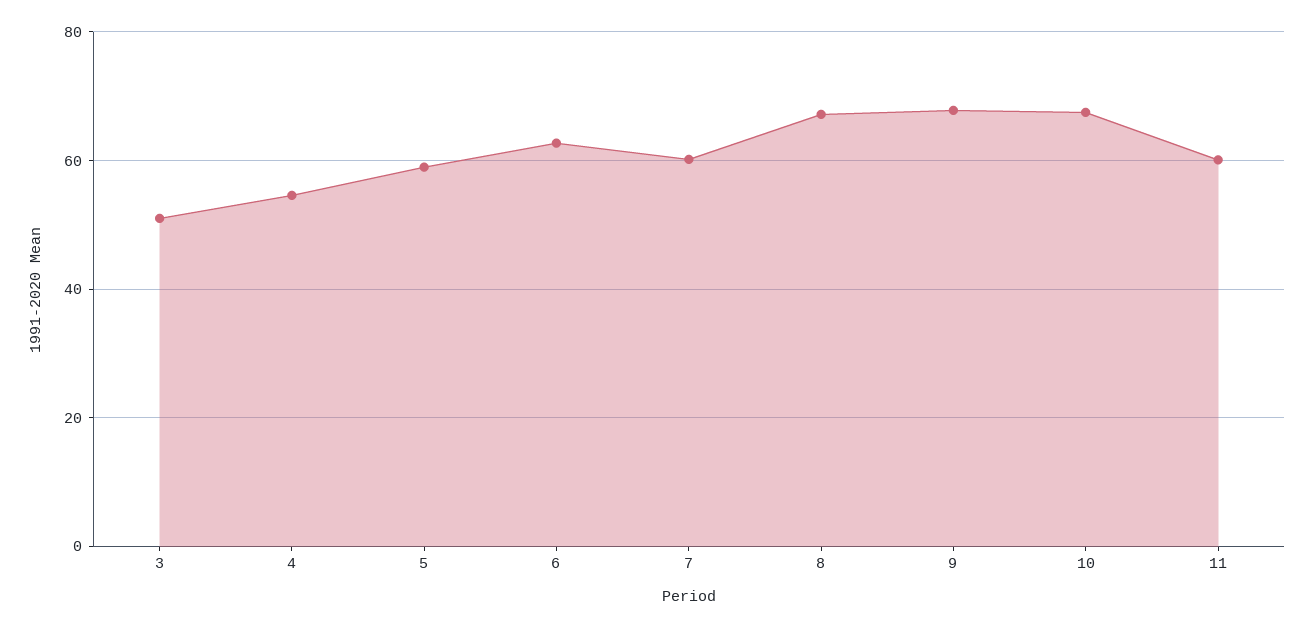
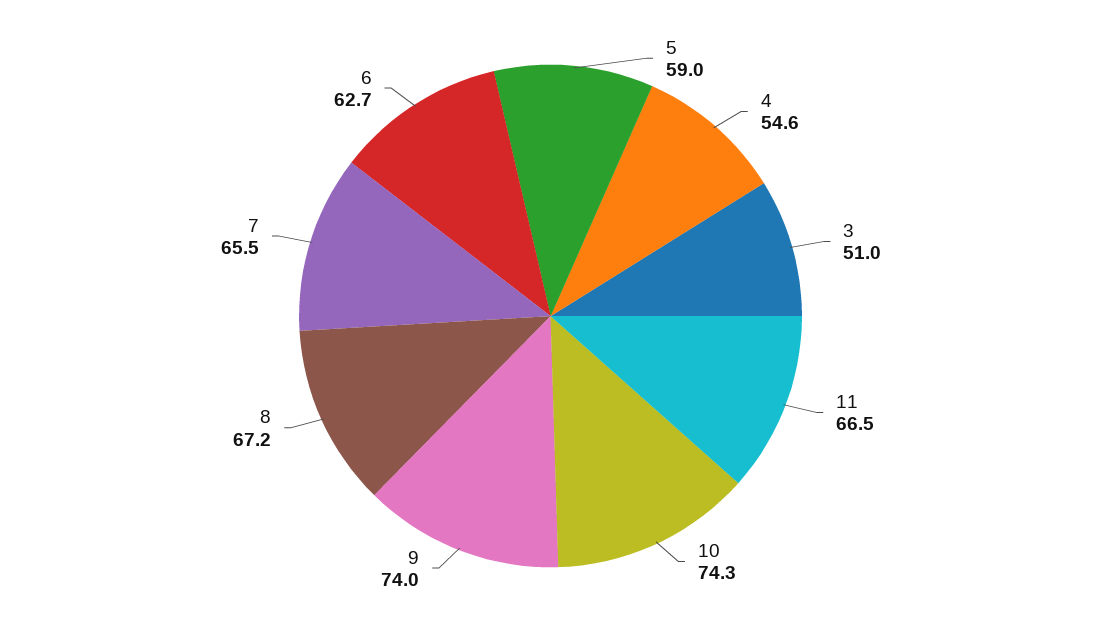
  {
    "3": 51,
    "4": 54.6,
    "5": 59,
    "6": 62.7,
-   "7": 60,
+   "7": 65.5,
    "8": 67.2,
-   "9": 68,
+   "9": 74,
-   "10": 68,
+   "10": 74.3,
-   "11": 60
+   "11": 66.5
  }

